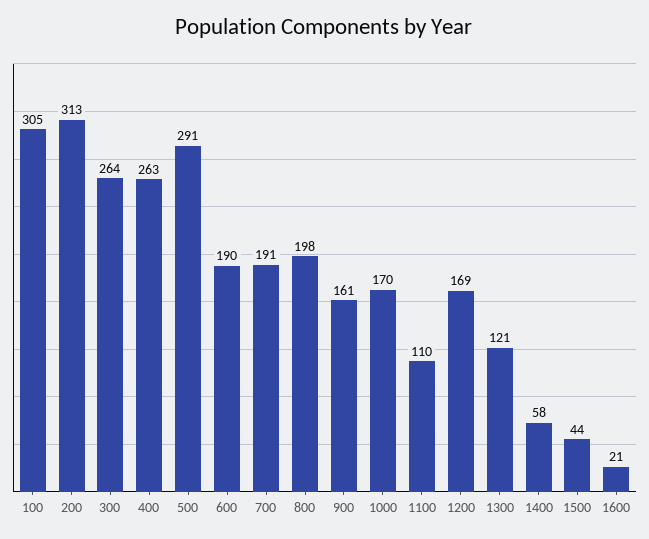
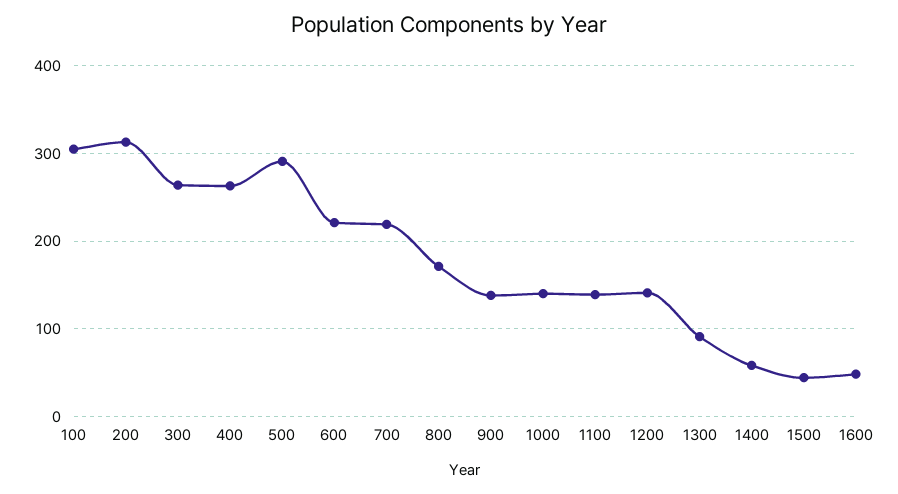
  {
    "100": 305,
    "200": 313,
    "300": 264,
    "400": 263,
    "500": 291,
-   "600": 190,
+   "600": 220,
-   "700": 191,
+   "700": 220,
-   "800": 198,
+   "800": 170,
-   "900": 161,
+   "900": 140,
-   "1000": 170,
+   "1000": 140,
-   "1100": 110,
+   "1100": 140,
-   "1200": 169,
+   "1200": 140,
-   "1300": 121,
+   "1300": 90,
    "1400": 58,
    "1500": 44,
-   "1600": 21
+   "1600": 50
  }

